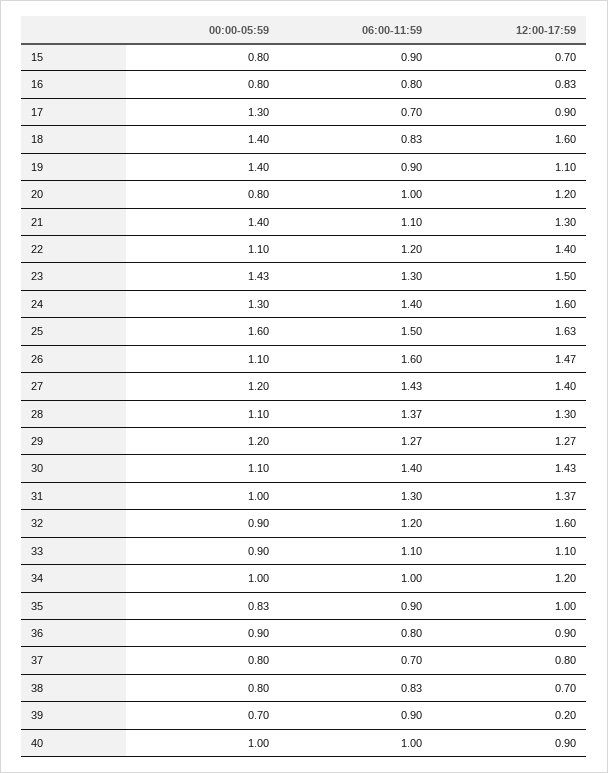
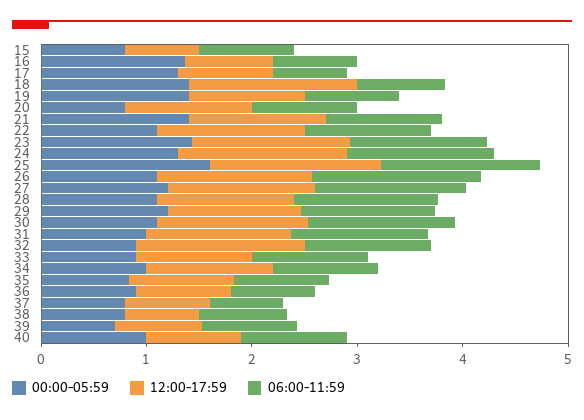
  {
    "00:00-05:59": {
      "15": 0.8,
-     "16": 0.8,
+     "16": 1.4,
      "17": 1.3,
      "18": 1.4,
      "19": 1.4,
      "20": 0.8,
      "21": 1.4,
      "22": 1.1,
      "23": 1.43,
      "24": 1.3,
      "25": 1.6,
      "26": 1.1,
      "27": 1.2,
      "28": 1.1,
      "29": 1.2,
      "30": 1.1,
      "31": 1,
      "32": 0.9,
      "33": 0.9,
      "34": 1,
      "35": 0.83,
      "36": 0.9,
      "37": 0.8,
      "38": 0.8,
      "39": 0.7,
      "40": 1
    },
    "06:00-11:59": {
      "15": 0.9,
      "16": 0.8,
      "17": 0.7,
      "18": 0.83,
      "19": 0.9,
      "20": 1,
      "21": 1.1,
      "22": 1.2,
      "23": 1.3,
      "24": 1.4,
      "25": 1.5,
      "26": 1.6,
      "27": 1.43,
      "28": 1.37,
      "29": 1.27,
      "30": 1.4,
      "31": 1.3,
      "32": 1.2,
      "33": 1.1,
      "34": 1,
      "35": 0.9,
      "36": 0.8,
      "37": 0.7,
      "38": 0.83,
      "39": 0.9,
      "40": 1
    },
    "12:00-17:59": {
      "15": 0.7,
      "16": 0.83,
      "17": 0.9,
      "18": 1.6,
      "19": 1.1,
      "20": 1.2,
      "21": 1.3,
      "22": 1.4,
      "23": 1.5,
      "24": 1.6,
      "25": 1.63,
      "26": 1.47,
      "27": 1.4,
      "28": 1.3,
      "29": 1.27,
      "30": 1.43,
      "31": 1.37,
      "32": 1.6,
      "33": 1.1,
      "34": 1.2,
      "35": 1,
      "36": 0.9,
      "37": 0.8,
      "38": 0.7,
-     "39": 0.2,
+     "39": 0.8,
      "40": 0.9
    }
  }

